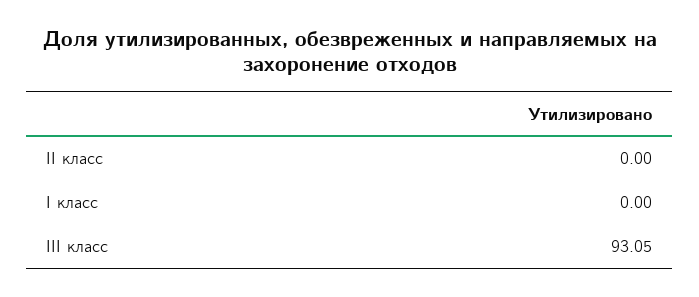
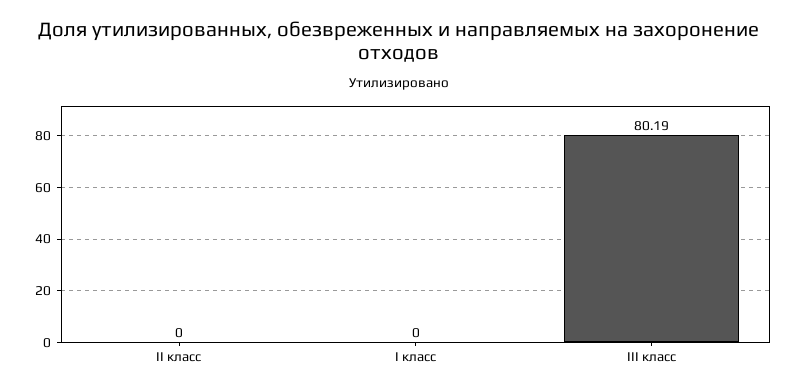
  {
    "II класс": 0,
    "I класс": 0,
-   "III класс": 93.05
+   "III класс": 80.19
  }

